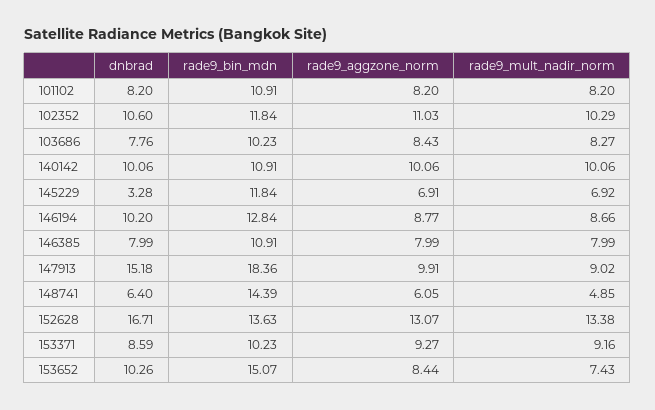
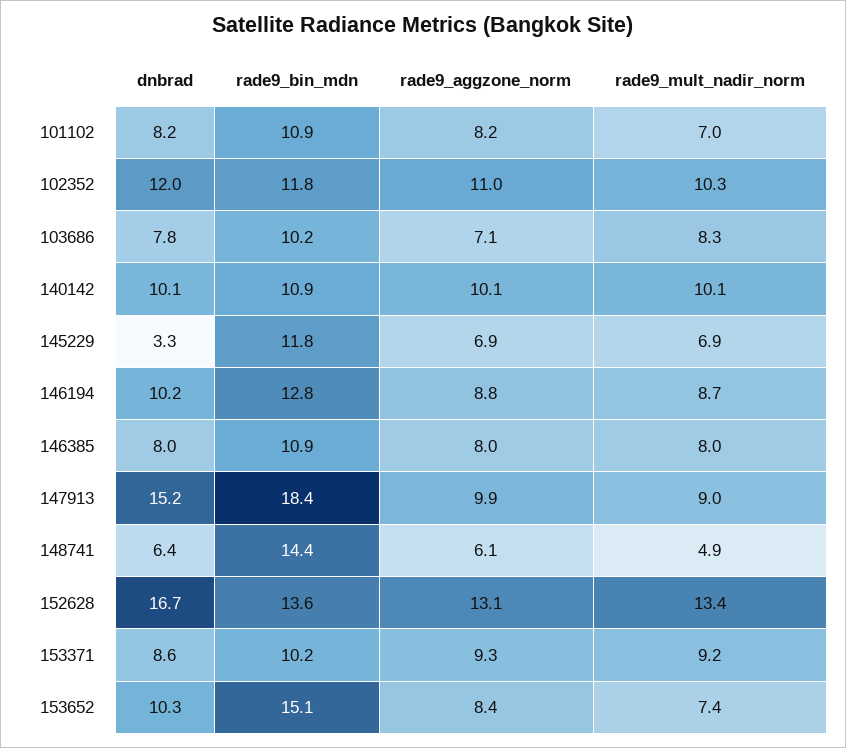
  {
    "dnbrad": {
      "101102": 8.2,
-     "102352": 10.6,
+     "102352": 12,
      "103686": 7.76,
      "140142": 10.06,
      "145229": 3.28,
      "146194": 10.2,
      "146385": 7.99,
      "147913": 15.18,
      "148741": 6.4,
      "152628": 16.71,
      "153371": 8.59,
      "153652": 10.26
    },
    "rade9_bin_mdn": {
      "101102": 10.91,
      "102352": 11.84,
      "103686": 10.23,
      "140142": 10.91,
      "145229": 11.84,
      "146194": 12.84,
      "146385": 10.91,
      "147913": 18.36,
      "148741": 14.39,
      "152628": 13.63,
      "153371": 10.23,
      "153652": 15.07
    },
    "rade9_aggzone_norm": {
      "101102": 8.2,
      "102352": 11.03,
-     "103686": 8.43,
+     "103686": 7.1,
      "140142": 10.06,
      "145229": 6.91,
      "146194": 8.77,
      "146385": 7.99,
      "147913": 9.91,
      "148741": 6.05,
      "152628": 13.07,
      "153371": 9.27,
      "153652": 8.44
    },
    "rade9_mult_nadir_norm": {
-     "101102": 8.2,
+     "101102": 7,
      "102352": 10.29,
      "103686": 8.27,
      "140142": 10.06,
      "145229": 6.92,
      "146194": 8.66,
      "146385": 7.99,
      "147913": 9.02,
      "148741": 4.85,
      "152628": 13.38,
      "153371": 9.16,
      "153652": 7.43
    }
  }

